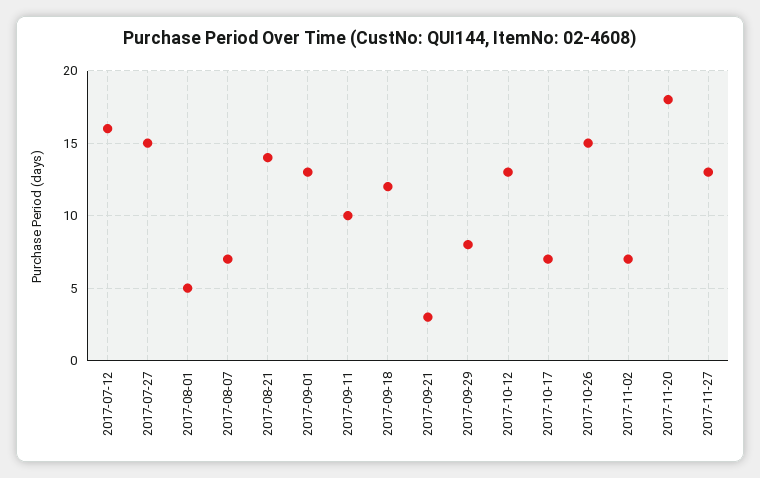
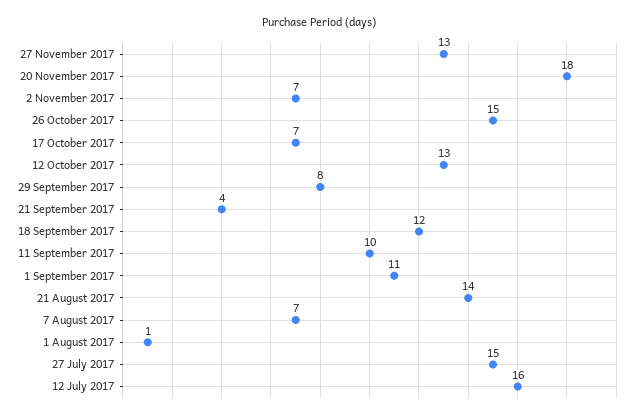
  {
    "2017-07-12": 16,
    "2017-07-27": 15,
-   "2017-08-01": 5,
+   "2017-08-01": 1,
    "2017-08-07": 7,
    "2017-08-21": 14,
-   "2017-09-01": 13,
+   "2017-09-01": 11,
    "2017-09-11": 10,
    "2017-09-18": 12,
-   "2017-09-21": 3,
+   "2017-09-21": 4,
    "2017-09-29": 8,
    "2017-10-12": 13,
    "2017-10-17": 7,
    "2017-10-26": 15,
    "2017-11-02": 7,
    "2017-11-20": 18,
    "2017-11-27": 13
  }

